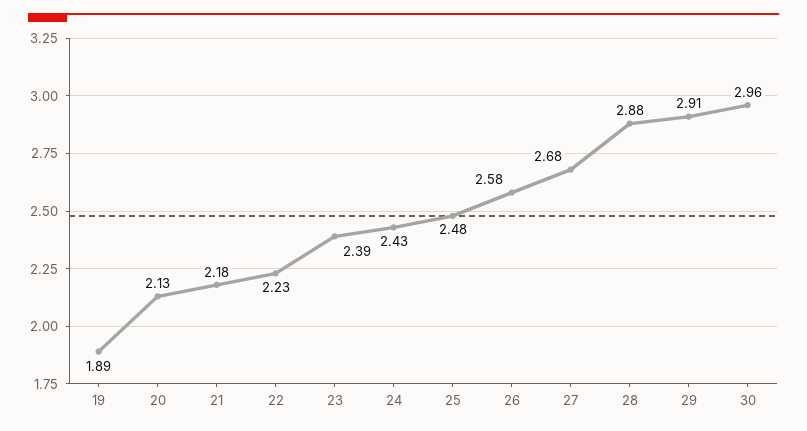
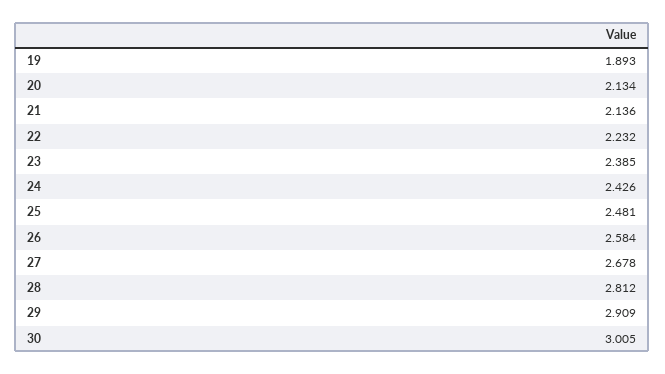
  {
    "19": 1.893,
    "20": 2.134,
-   "21": 2.18,
+   "21": 2.136,
    "22": 2.232,
    "23": 2.385,
    "24": 2.426,
    "25": 2.481,
    "26": 2.584,
    "27": 2.678,
-   "28": 2.88,
+   "28": 2.812,
    "29": 2.909,
-   "30": 2.96
+   "30": 3.005
  }

